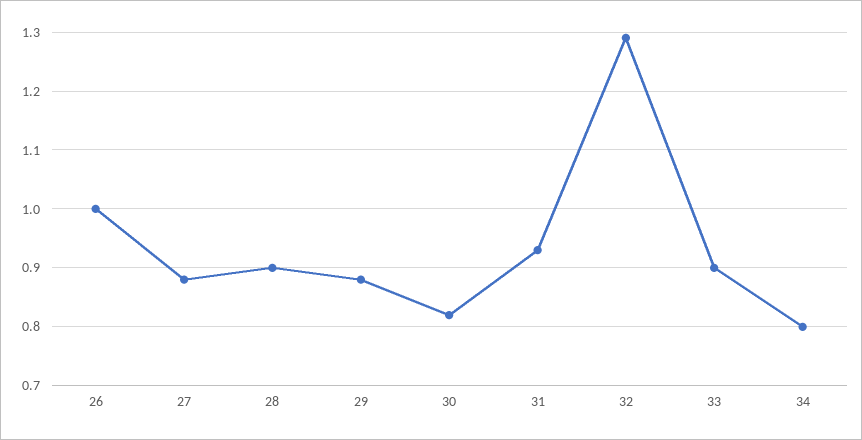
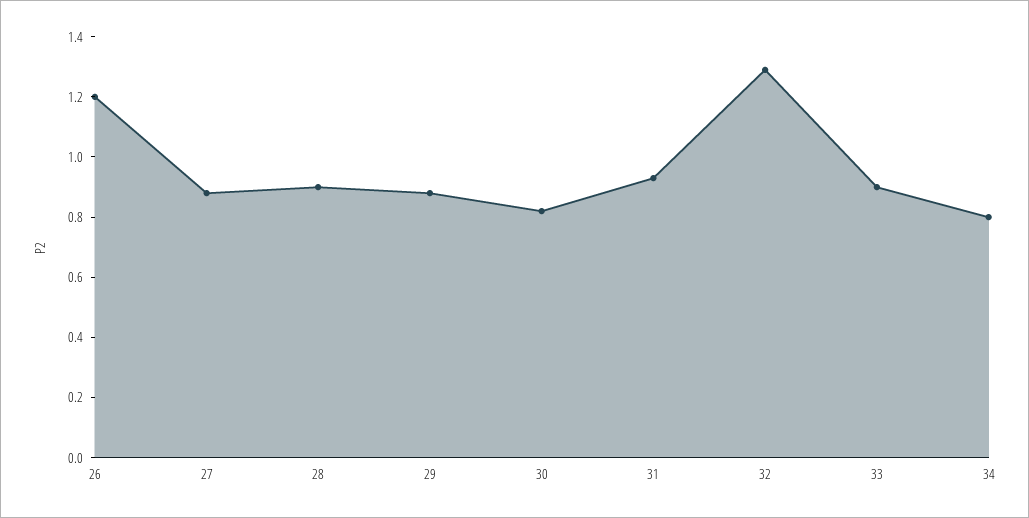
  {
-   "26": 1,
+   "26": 1.2,
    "27": 0.9,
    "28": 0.9,
    "29": 0.9,
    "30": 0.8,
    "31": 0.95,
    "32": 1.3,
    "33": 0.9,
    "34": 0.8
  }

